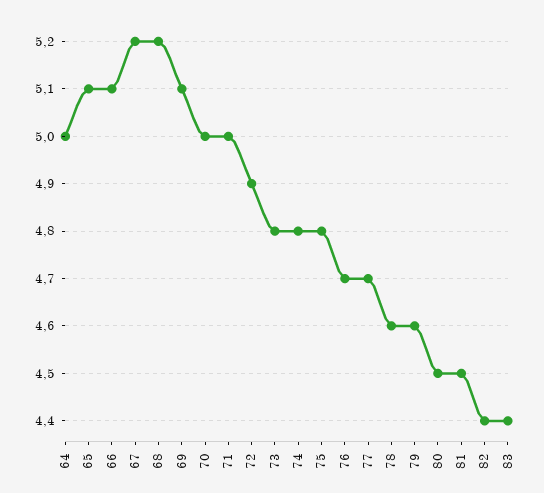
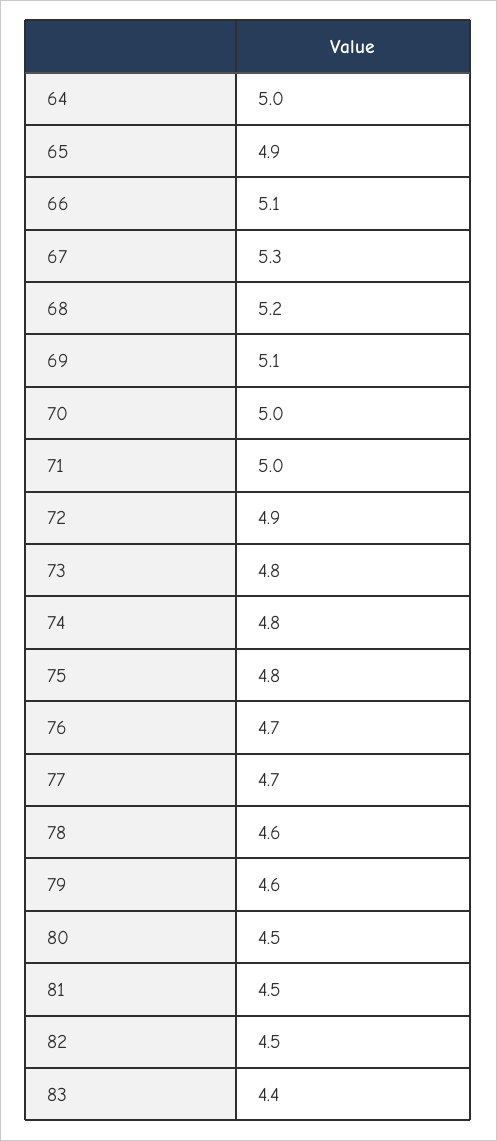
  {
    "64": 5,
-   "65": 5.1,
+   "65": 4.9,
    "66": 5.1,
-   "67": 5.2,
+   "67": 5.3,
    "68": 5.2,
    "69": 5.1,
    "70": 5,
    "71": 5,
    "72": 4.9,
    "73": 4.8,
    "74": 4.8,
    "75": 4.8,
    "76": 4.7,
    "77": 4.7,
    "78": 4.6,
    "79": 4.6,
    "80": 4.5,
    "81": 4.5,
-   "82": 4.4,
+   "82": 4.5,
    "83": 4.4
  }

